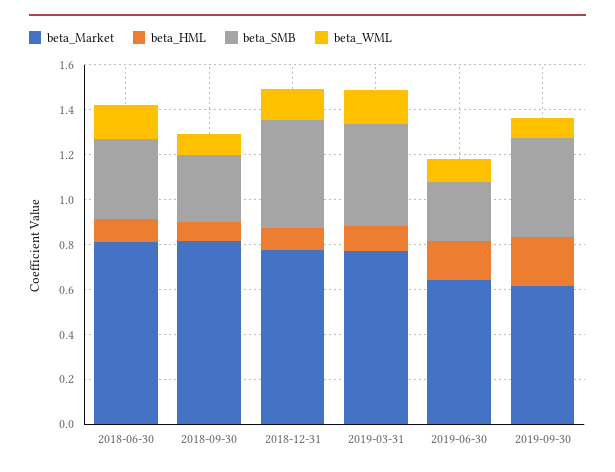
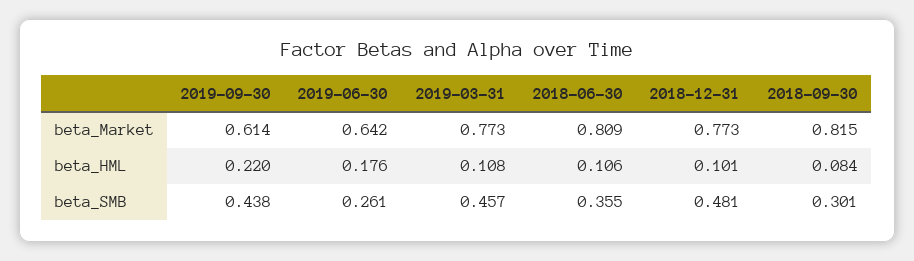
  {
    "beta_Market": {
      "2018-06-30": 0.809,
      "2018-09-30": 0.815,
      "2018-12-31": 0.773,
      "2019-03-31": 0.773,
      "2019-06-30": 0.642,
      "2019-09-30": 0.614
    },
    "beta_HML": {
      "2018-06-30": 0.106,
      "2018-09-30": 0.084,
      "2018-12-31": 0.101,
      "2019-03-31": 0.108,
      "2019-06-30": 0.176,
      "2019-09-30": 0.22
    },
    "beta_SMB": {
      "2018-06-30": 0.355,
      "2018-09-30": 0.301,
      "2018-12-31": 0.481,
      "2019-03-31": 0.457,
      "2019-06-30": 0.261,
      "2019-09-30": 0.438
-   },
+   }
-   "beta_WML": {
-     "2018-06-30": 0.15,
-     "2018-09-30": 0.1,
-     "2018-12-31": 0.15,
-     "2019-03-31": 0.15,
-     "2019-06-30": 0.1,
-     "2019-09-30": 0.1
-   }
  }

